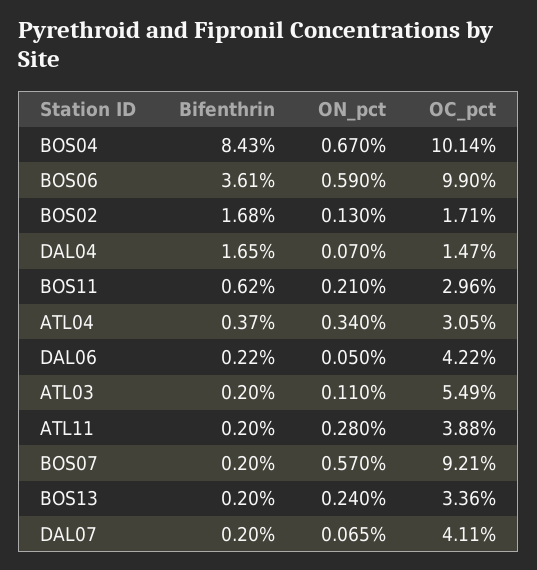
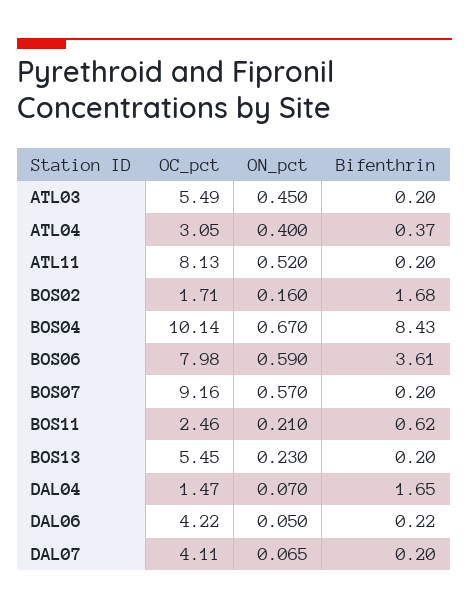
  {
    "Bifenthrin": {
      "BOS04": 8.43,
      "BOS06": 3.61,
      "BOS02": 1.68,
      "DAL04": 1.65,
      "BOS11": 0.62,
      "ATL04": 0.37,
      "DAL06": 0.22,
      "ATL03": 0.2,
      "ATL11": 0.2,
      "BOS07": 0.2,
      "BOS13": 0.2,
      "DAL07": 0.2
    },
    "ON_pct": {
      "BOS04": 0.67,
      "BOS06": 0.59,
-     "BOS02": 0.13,
+     "BOS02": 0.16,
      "DAL04": 0.07,
      "BOS11": 0.21,
-     "ATL04": 0.34,
+     "ATL04": 0.4,
      "DAL06": 0.05,
-     "ATL03": 0.11,
+     "ATL03": 0.45,
-     "ATL11": 0.28,
+     "ATL11": 0.52,
      "BOS07": 0.57,
-     "BOS13": 0.24,
+     "BOS13": 0.23,
      "DAL07": 0.065
    },
    "OC_pct": {
      "BOS04": 10.14,
-     "BOS06": 9.9,
+     "BOS06": 7.98,
      "BOS02": 1.71,
      "DAL04": 1.47,
-     "BOS11": 2.96,
+     "BOS11": 2.46,
      "ATL04": 3.05,
      "DAL06": 4.22,
      "ATL03": 5.49,
-     "ATL11": 3.88,
+     "ATL11": 8.13,
-     "BOS07": 9.21,
+     "BOS07": 9.16,
-     "BOS13": 3.36,
+     "BOS13": 5.45,
      "DAL07": 4.11
    }
  }

